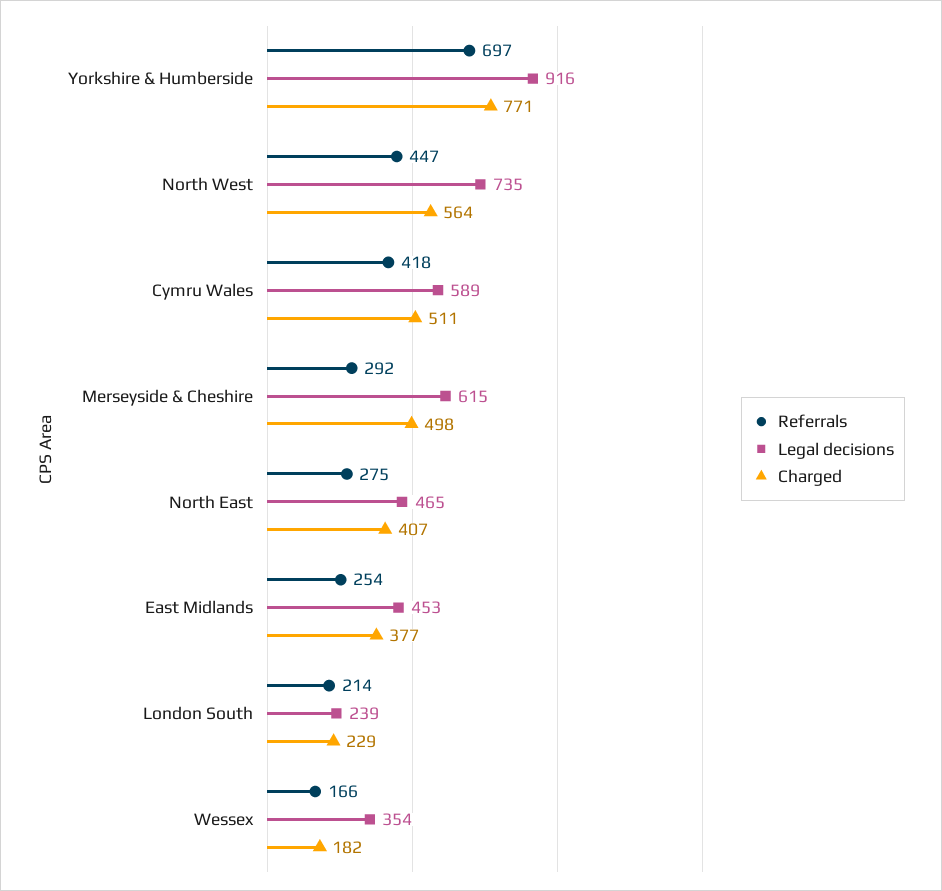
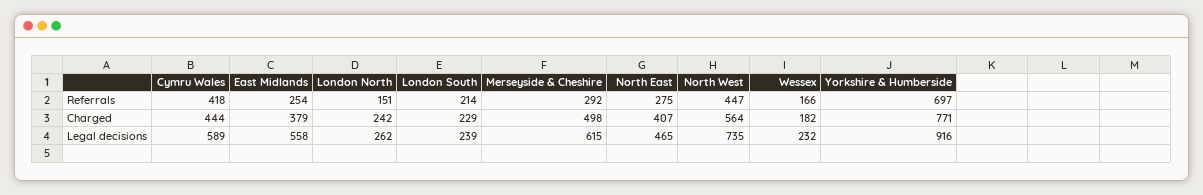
  {
    "Referrals": {
      "Yorkshire & Humberside": 697,
      "North West": 447,
      "Cymru Wales": 418,
      "Merseyside & Cheshire": 292,
      "North East": 275,
      "East Midlands": 254,
      "London South": 214,
-     "Wessex": 166
+     "Wessex": 166,
+     "London North": 151
    },
    "Legal decisions": {
      "Yorkshire & Humberside": 916,
      "North West": 735,
      "Cymru Wales": 589,
      "Merseyside & Cheshire": 615,
      "North East": 465,
-     "East Midlands": 453,
+     "East Midlands": 558,
      "London South": 239,
-     "Wessex": 354
+     "Wessex": 232,
+     "London North": 262
    },
    "Charged": {
      "Yorkshire & Humberside": 771,
      "North West": 564,
-     "Cymru Wales": 511,
+     "Cymru Wales": 444,
      "Merseyside & Cheshire": 498,
      "North East": 407,
-     "East Midlands": 377,
+     "East Midlands": 379,
      "London South": 229,
-     "Wessex": 182
+     "Wessex": 182,
+     "London North": 242
    }
  }

